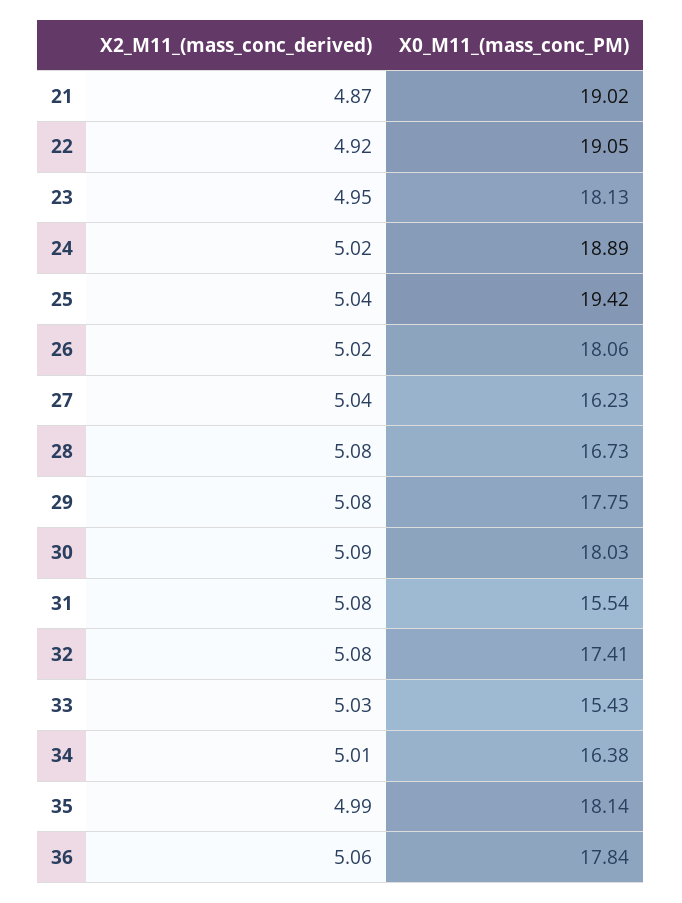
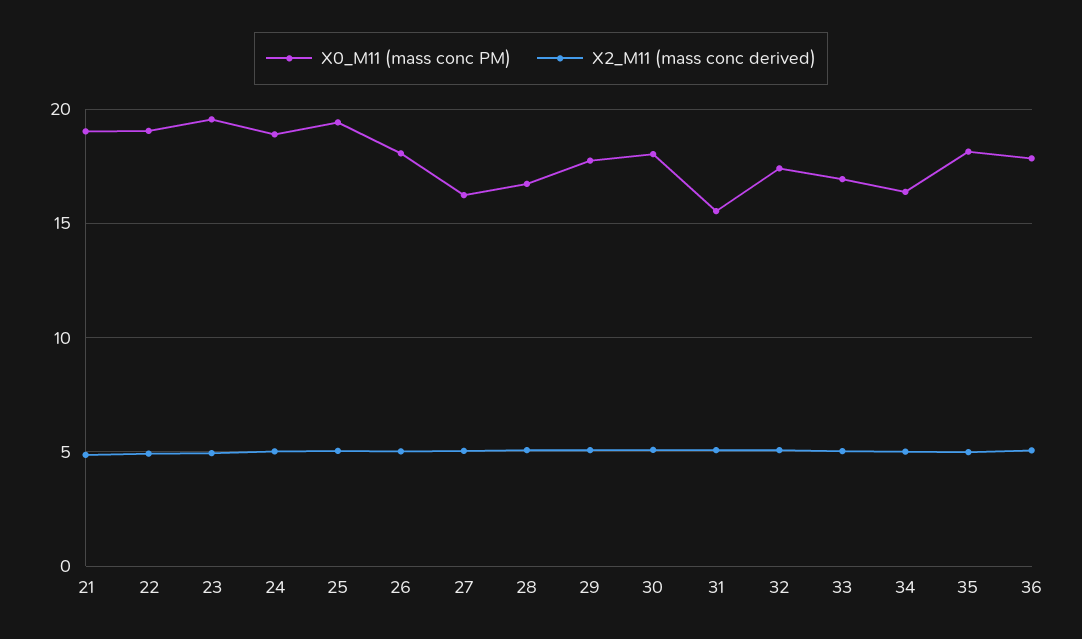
  {
    "X2_M11_(mass_conc_derived)": {
      "21": 4.87,
      "22": 4.92,
      "23": 4.95,
      "24": 5.02,
      "25": 5.04,
      "26": 5.02,
      "27": 5.04,
      "28": 5.08,
      "29": 5.08,
      "30": 5.09,
      "31": 5.08,
      "32": 5.08,
      "33": 5.03,
      "34": 5.01,
      "35": 4.99,
      "36": 5.06
    },
    "X0_M11_(mass_conc_PM)": {
      "21": 19.02,
      "22": 19.05,
-     "23": 18.13,
+     "23": 19.5,
      "24": 18.89,
      "25": 19.42,
      "26": 18.06,
      "27": 16.23,
      "28": 16.73,
      "29": 17.75,
      "30": 18.03,
      "31": 15.54,
      "32": 17.41,
-     "33": 15.43,
+     "33": 17,
      "34": 16.38,
      "35": 18.14,
      "36": 17.84
    }
  }

